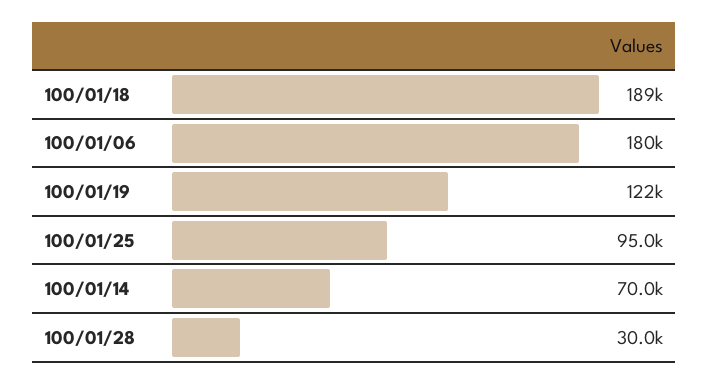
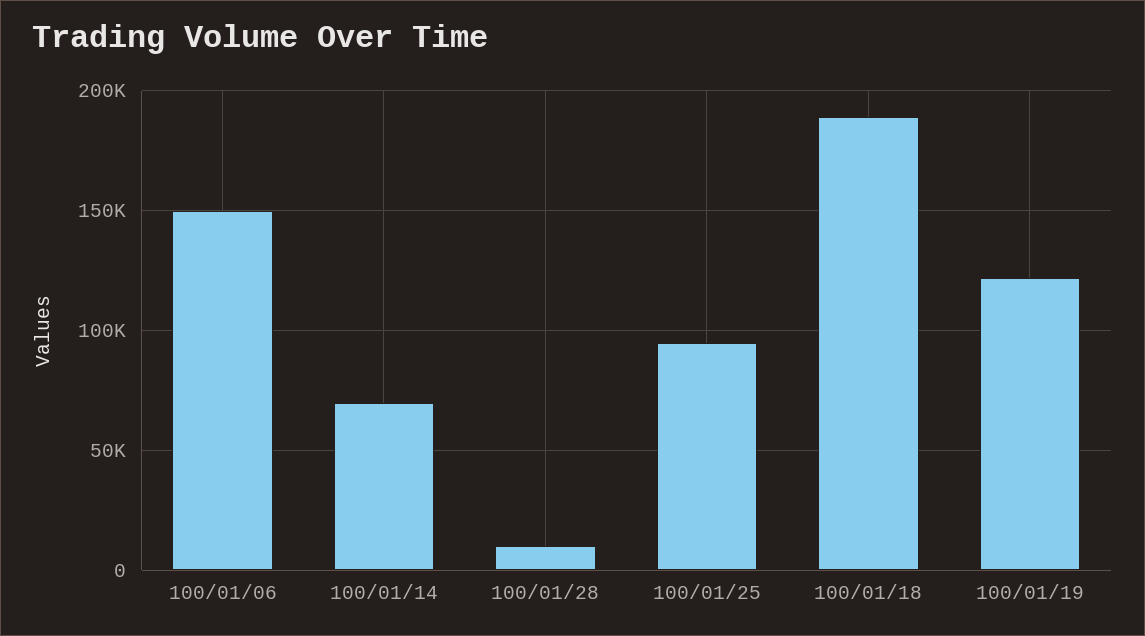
  {
    "100/01/18": 189000,
-   "100/01/06": 180000,
+   "100/01/06": 150000,
    "100/01/19": 122000,
    "100/01/25": 95000,
    "100/01/14": 70000,
-   "100/01/28": 30000
+   "100/01/28": 10000
  }

